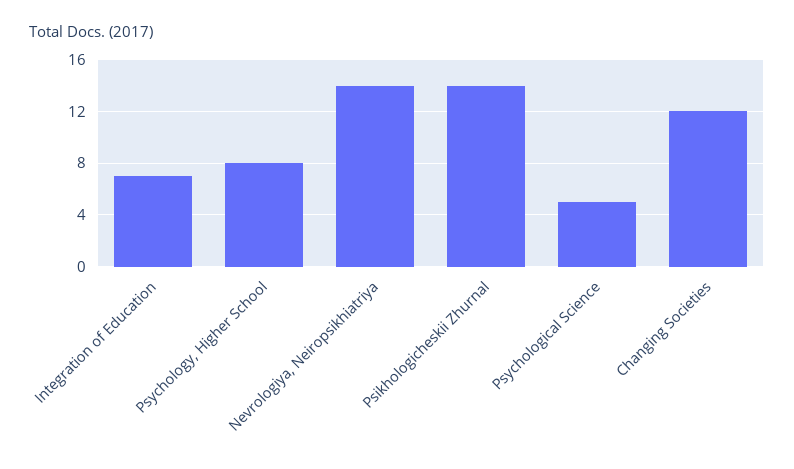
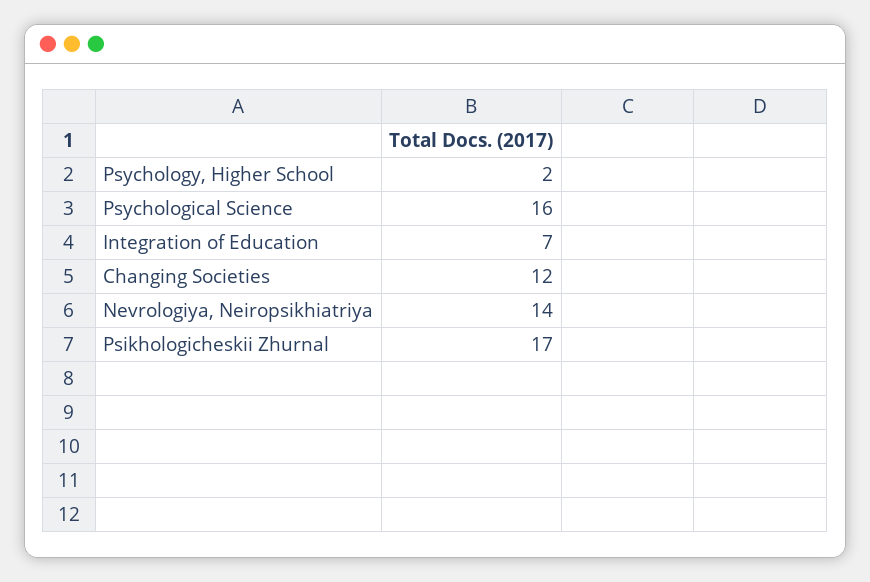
  {
    "Integration of Education": 7,
-   "Psychology, Higher School": 8,
+   "Psychology, Higher School": 2,
    "Nevrologiya, Neiropsikhiatriya": 14,
-   "Psikhologicheskii Zhurnal": 14,
+   "Psikhologicheskii Zhurnal": 17,
-   "Psychological Science": 5,
+   "Psychological Science": 16,
    "Changing Societies": 12
  }

